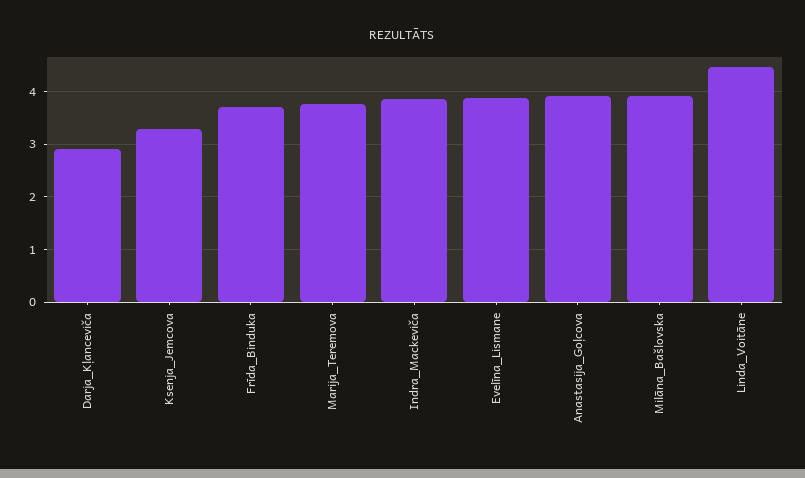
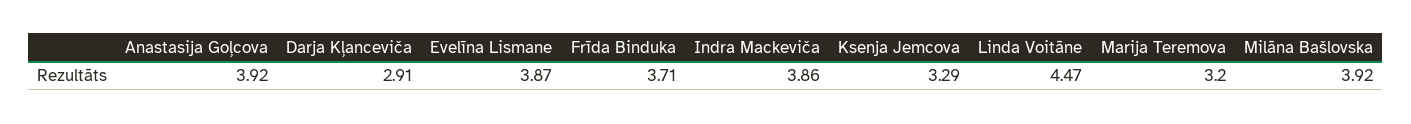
  {
    "Darja_Kļanceviča": 2.91,
    "Ksenja_Jemcova": 3.29,
    "Frīda_Binduka": 3.71,
-   "Marija_Teremova": 3.8,
+   "Marija_Teremova": 3.2,
    "Indra_Mackeviča": 3.86,
    "Evelīna_Lismane": 3.87,
    "Anastasija_Goļcova": 3.92,
    "Milāna_Bašlovska": 3.92,
    "Linda_Voitāne": 4.47
  }

